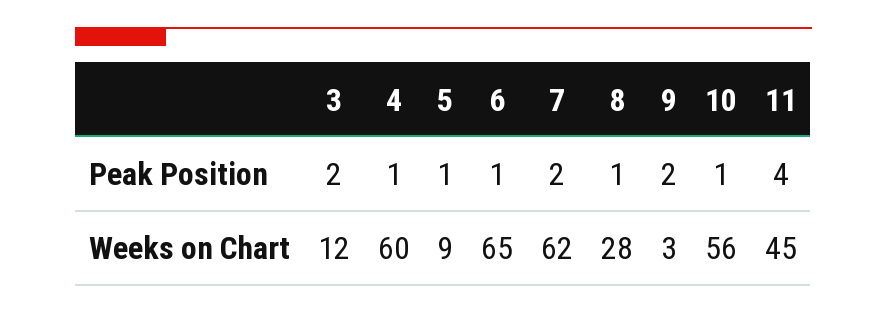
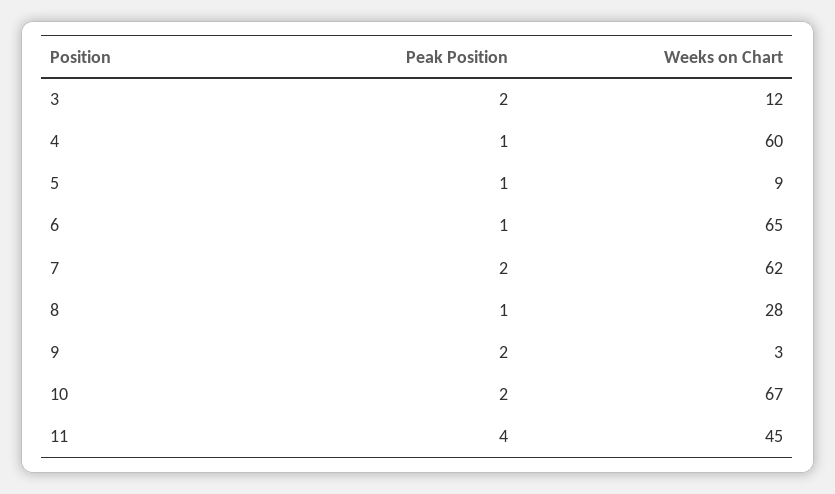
  {
    "3": {
      "Peak Position": 2,
      "Weeks on Chart": 12
    },
    "4": {
      "Peak Position": 1,
      "Weeks on Chart": 60
    },
    "5": {
      "Peak Position": 1,
      "Weeks on Chart": 9
    },
    "6": {
      "Peak Position": 1,
      "Weeks on Chart": 65
    },
    "7": {
      "Peak Position": 2,
      "Weeks on Chart": 62
    },
    "8": {
      "Peak Position": 1,
      "Weeks on Chart": 28
    },
    "9": {
      "Peak Position": 2,
      "Weeks on Chart": 3
    },
    "10": {
-     "Peak Position": 1,
+     "Peak Position": 2,
-     "Weeks on Chart": 56
+     "Weeks on Chart": 67
    },
    "11": {
      "Peak Position": 4,
      "Weeks on Chart": 45
    }
  }

